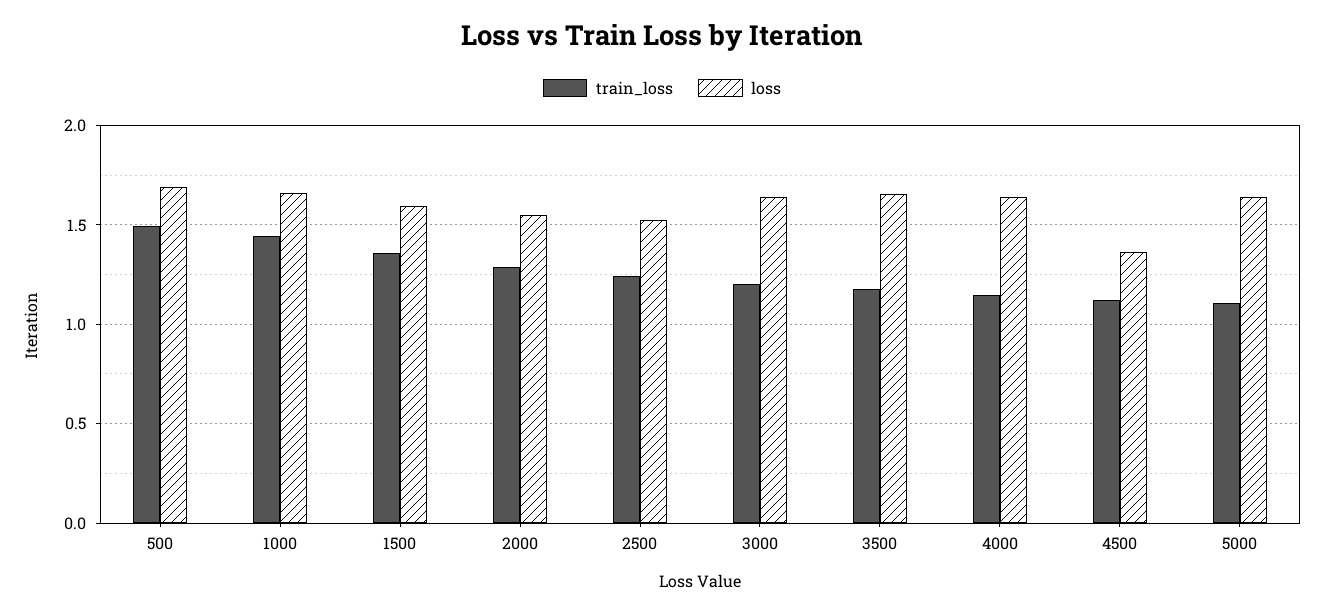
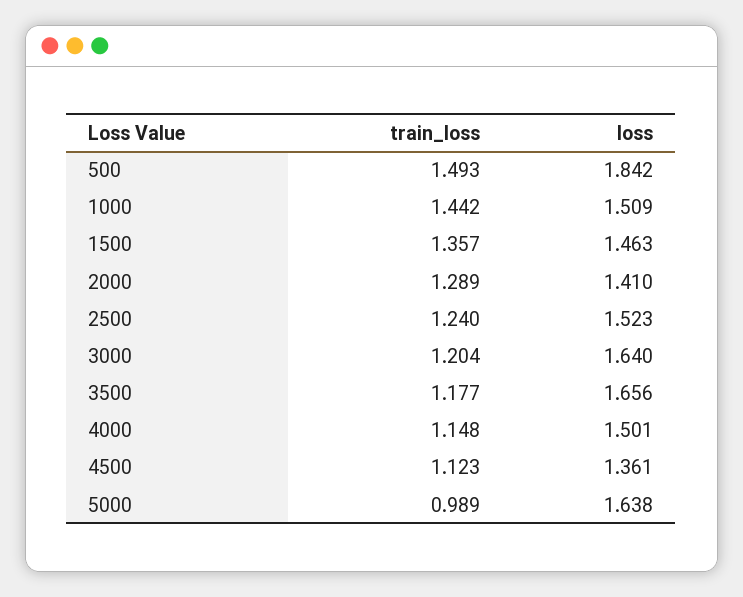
  {
    "train_loss": {
      "500": 1.493,
      "1000": 1.442,
      "1500": 1.357,
      "2000": 1.289,
      "2500": 1.24,
      "3000": 1.204,
      "3500": 1.177,
      "4000": 1.148,
      "4500": 1.123,
-     "5000": 1.1
+     "5000": 0.989
    },
    "loss": {
-     "500": 1.7,
+     "500": 1.842,
-     "1000": 1.65,
+     "1000": 1.509,
-     "1500": 1.6,
+     "1500": 1.463,
-     "2000": 1.55,
+     "2000": 1.41,
      "2500": 1.523,
      "3000": 1.64,
      "3500": 1.656,
-     "4000": 1.65,
+     "4000": 1.501,
      "4500": 1.361,
      "5000": 1.638
    }
  }

